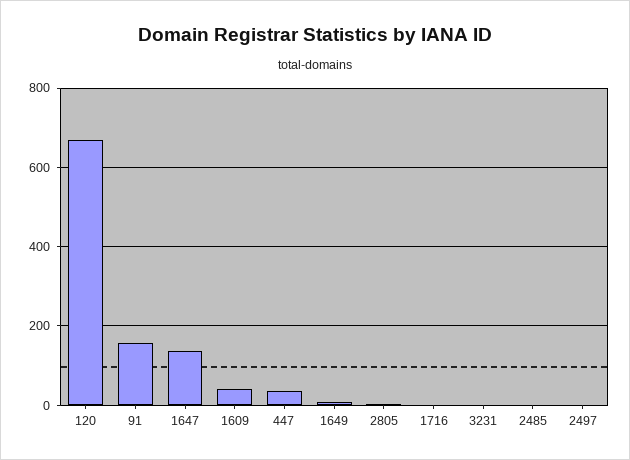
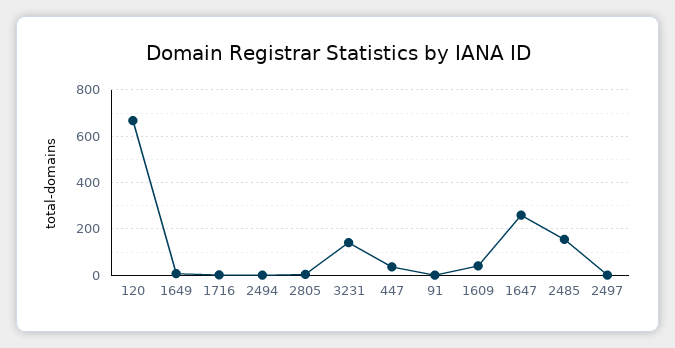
  {
    "120": 660,
-   "91": 160,
+   "91": 0,
-   "1647": 140,
+   "1647": 250,
    "1609": 40,
    "447": 40,
    "1649": 0,
    "2805": 0,
    "1716": 0,
-   "3231": 0,
+   "3231": 150,
-   "2485": 0,
+   "2485": 150,
-   "2497": 0
+   "2497": 0,
+   "2494": 0
  }

